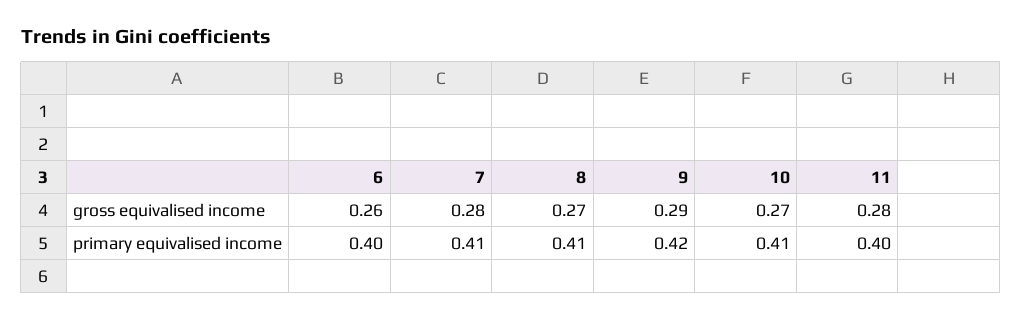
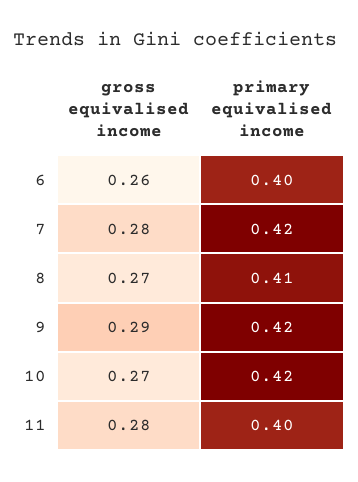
  {
    "6": {
      "gross equivalised income": 0.26,
      "primary equivalised income": 0.4
    },
    "7": {
      "gross equivalised income": 0.28,
-     "primary equivalised income": 0.41
+     "primary equivalised income": 0.42
    },
    "8": {
      "gross equivalised income": 0.27,
      "primary equivalised income": 0.41
    },
    "9": {
      "gross equivalised income": 0.29,
      "primary equivalised income": 0.42
    },
    "10": {
      "gross equivalised income": 0.27,
-     "primary equivalised income": 0.41
+     "primary equivalised income": 0.42
    },
    "11": {
      "gross equivalised income": 0.28,
      "primary equivalised income": 0.4
    }
  }

